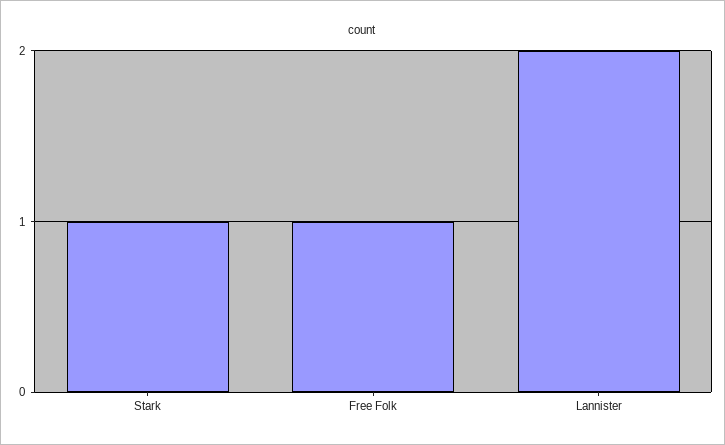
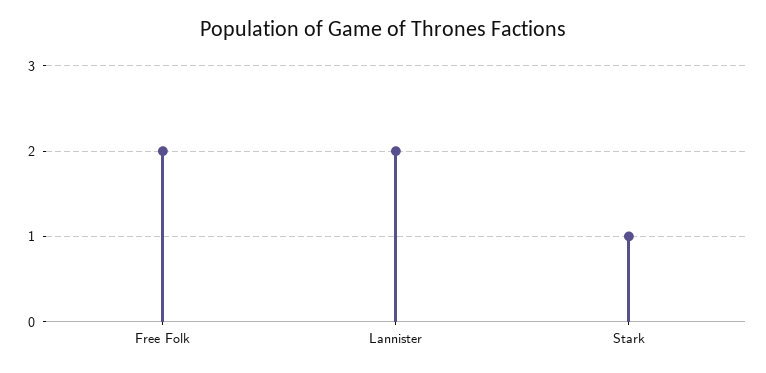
  {
    "Stark": 1,
-   "Free Folk": 1,
+   "Free Folk": 2,
    "Lannister": 2
  }

